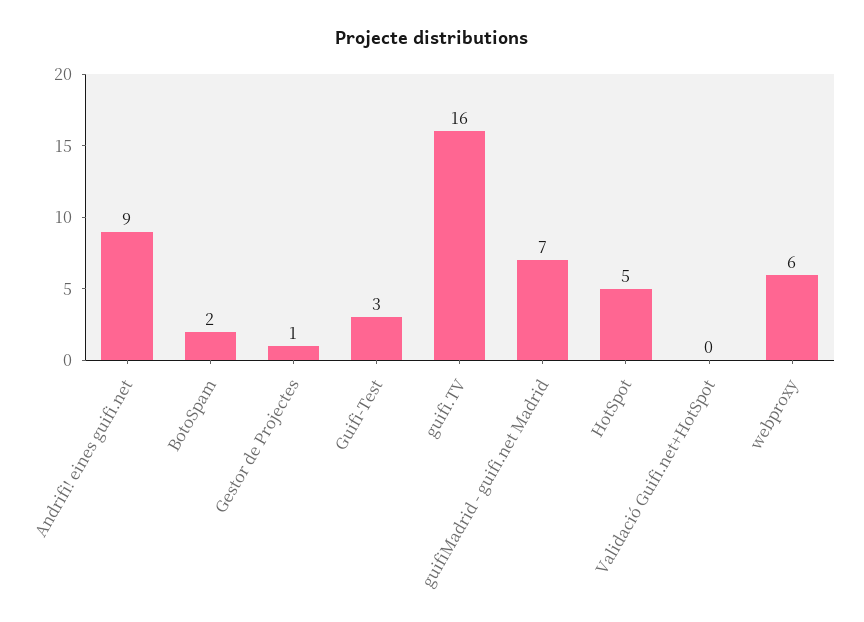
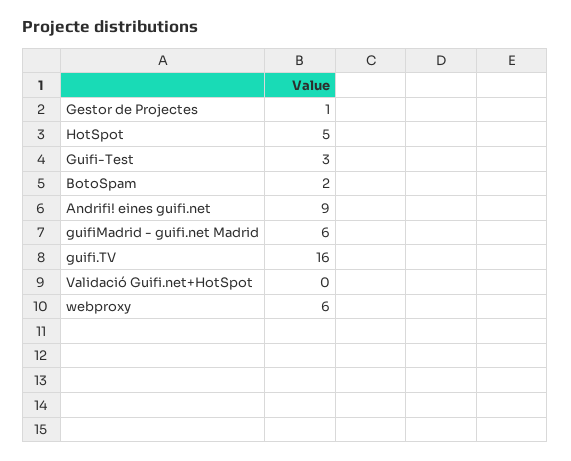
  {
    "Andrifi! eines guifi.net": 9,
    "BotoSpam": 2,
    "Gestor de Projectes": 1,
    "Guifi-Test": 3,
    "guifi.TV": 16,
-   "guifiMadrid - guifi.net Madrid": 7,
+   "guifiMadrid - guifi.net Madrid": 6,
    "HotSpot": 5,
    "Validació Guifi.net+HotSpot": 0,
    "webproxy": 6
  }

